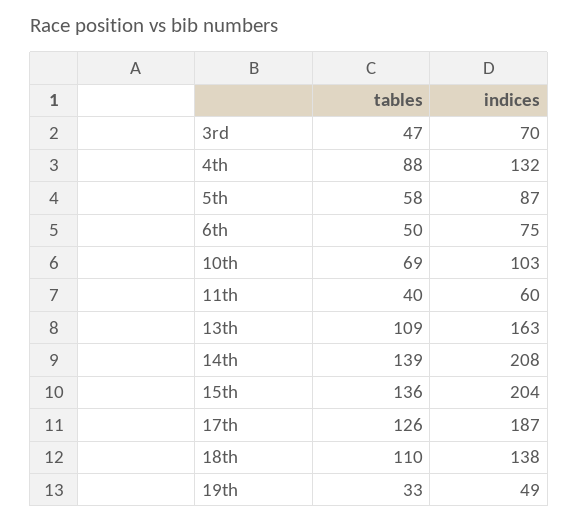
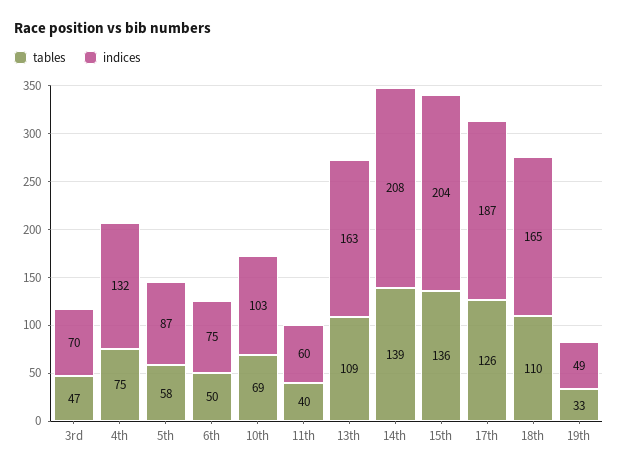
  {
    "tables": {
      "3rd": 47,
-     "4th": 88,
+     "4th": 75,
      "5th": 58,
      "6th": 50,
      "10th": 69,
      "11th": 40,
      "13th": 109,
      "14th": 139,
      "15th": 136,
      "17th": 126,
      "18th": 110,
      "19th": 33
    },
    "indices": {
      "3rd": 70,
      "4th": 132,
      "5th": 87,
      "6th": 75,
      "10th": 103,
      "11th": 60,
      "13th": 163,
      "14th": 208,
      "15th": 204,
      "17th": 187,
-     "18th": 138,
+     "18th": 165,
      "19th": 49
    }
  }

